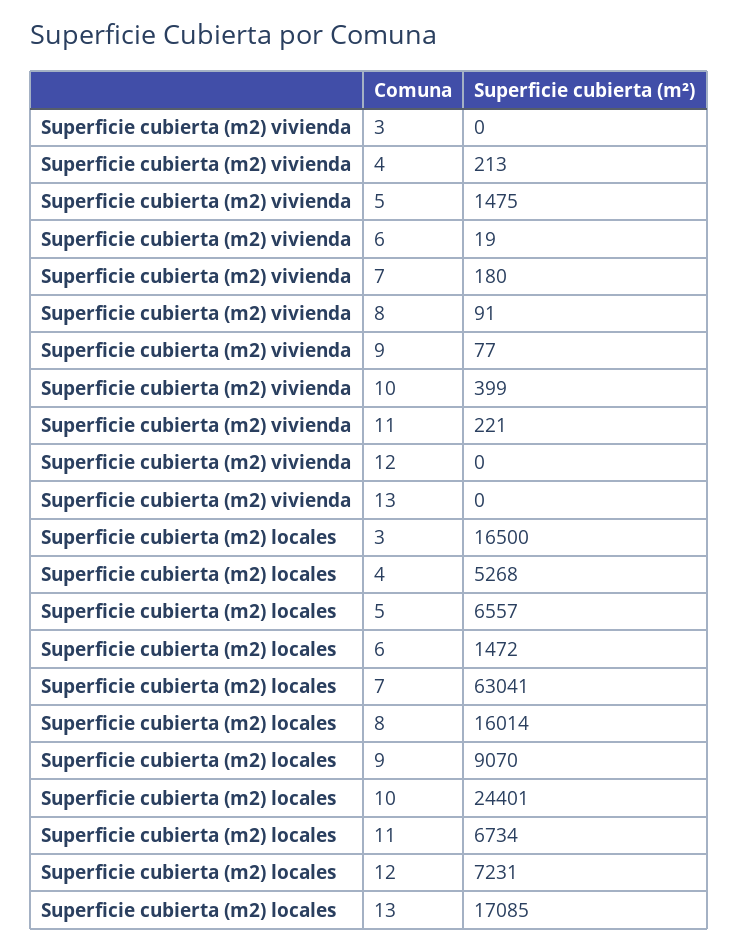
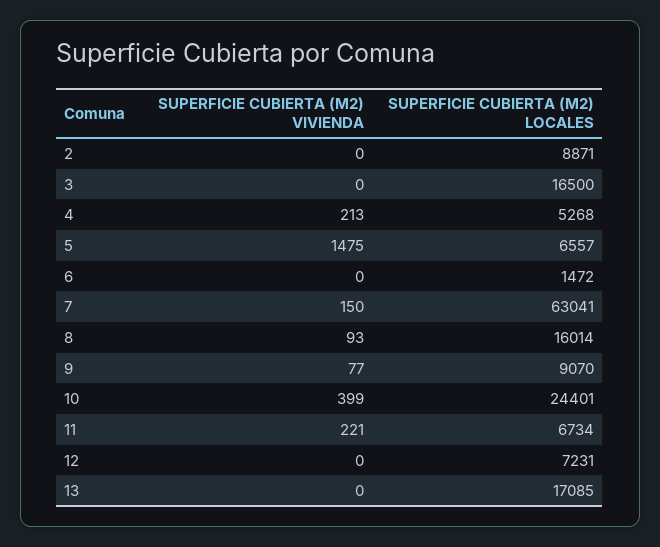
  {
    "Superficie cubierta (m2) vivienda": {
      "3": 0,
      "4": 213,
      "5": 1475,
-     "6": 19,
+     "6": 0,
-     "7": 180,
+     "7": 150,
-     "8": 91,
+     "8": 93,
      "9": 77,
      "10": 399,
      "11": 221,
      "12": 0,
-     "13": 0
+     "13": 0,
+     "2": 0
    },
    "Superficie cubierta (m2) locales": {
      "3": 16500,
      "4": 5268,
      "5": 6557,
      "6": 1472,
      "7": 63041,
      "8": 16014,
      "9": 9070,
      "10": 24401,
      "11": 6734,
      "12": 7231,
-     "13": 17085
+     "13": 17085,
+     "2": 8871
    }
  }

